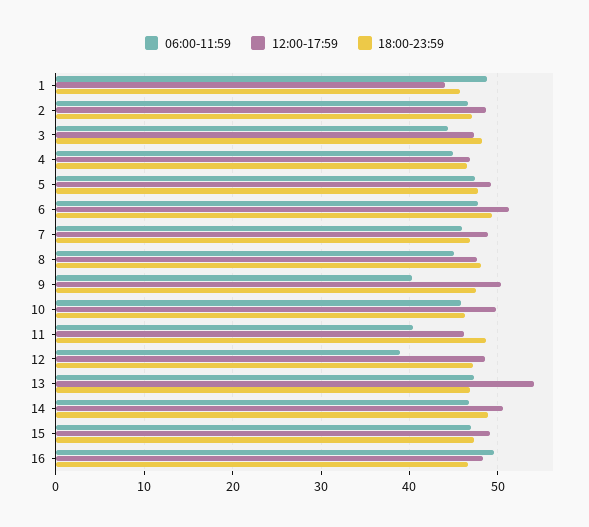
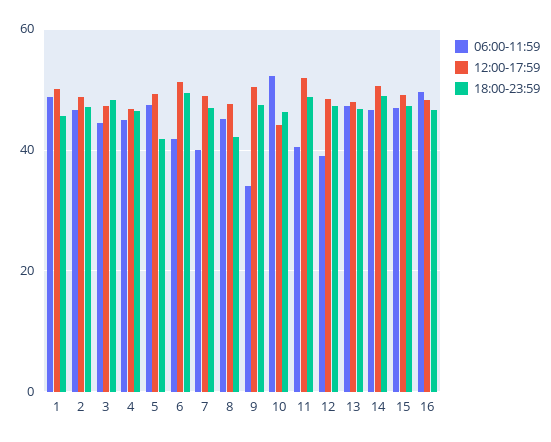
  {
    "06:00-11:59": {
      "1": 49,
      "2": 47,
      "3": 44,
      "4": 45,
      "5": 47,
-     "6": 48,
+     "6": 42,
-     "7": 46,
+     "7": 40,
      "8": 45,
-     "9": 40,
+     "9": 34,
-     "10": 46,
+     "10": 52,
      "11": 40,
      "12": 39,
      "13": 47,
      "14": 47,
      "15": 47,
      "16": 50
    },
    "12:00-17:59": {
-     "1": 44,
+     "1": 50,
      "2": 49,
      "3": 47,
      "4": 47,
      "5": 49,
      "6": 51,
      "7": 49,
      "8": 48,
      "9": 50,
-     "10": 50,
+     "10": 44,
-     "11": 46,
+     "11": 52,
      "12": 49,
-     "13": 54,
+     "13": 48,
      "14": 51,
      "15": 49,
      "16": 48
    },
    "18:00-23:59": {
      "1": 46,
      "2": 47,
      "3": 48,
      "4": 47,
-     "5": 48,
+     "5": 42,
      "6": 49,
      "7": 47,
-     "8": 48,
+     "8": 42,
      "9": 48,
      "10": 46,
      "11": 49,
      "12": 47,
      "13": 47,
      "14": 49,
      "15": 47,
      "16": 47
    }
  }

